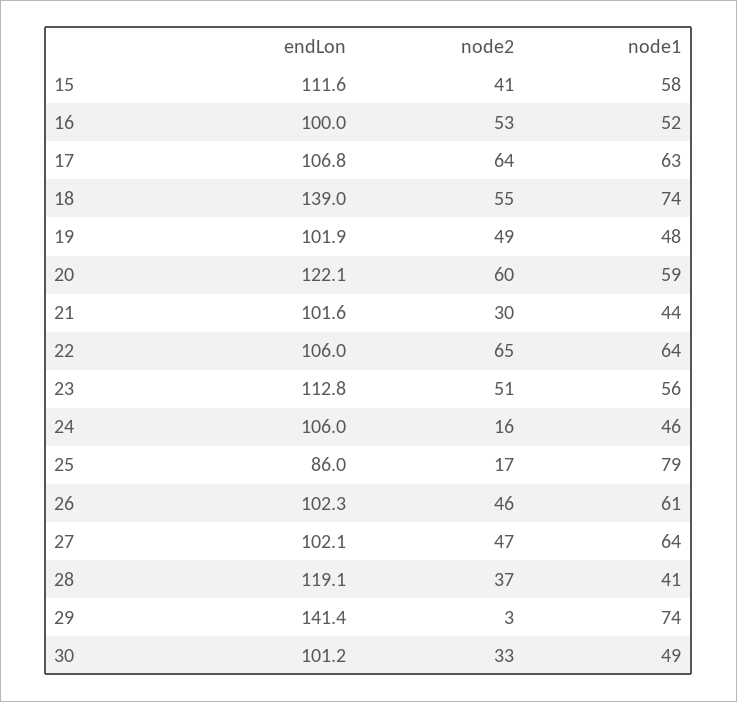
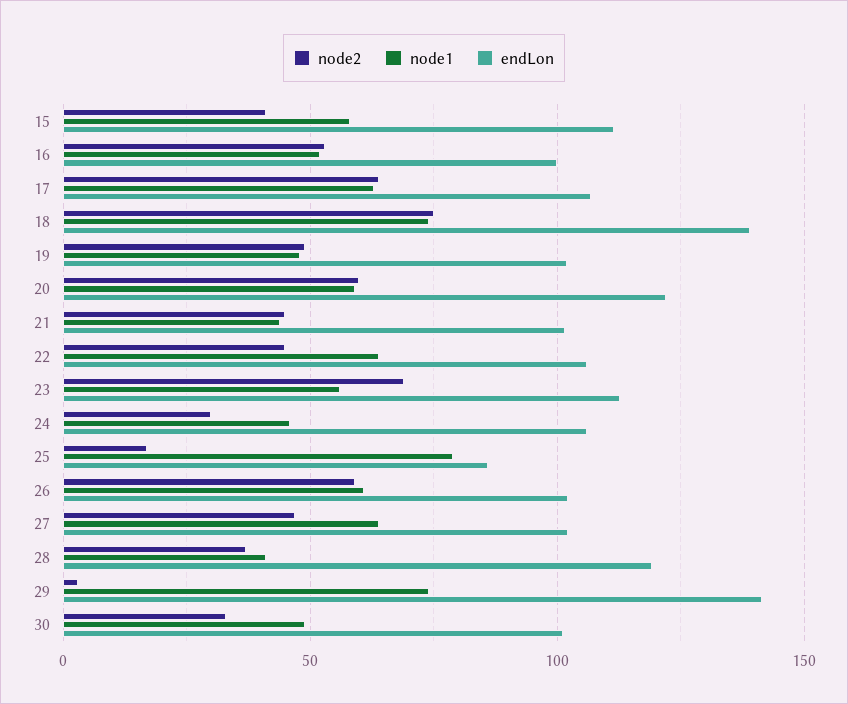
  {
    "endLon": {
      "15": 111.6,
      "16": 100,
      "17": 106.8,
      "18": 139,
      "19": 101.9,
      "20": 122.1,
      "21": 101.6,
      "22": 106,
      "23": 112.8,
      "24": 106,
      "25": 86,
      "26": 102.3,
      "27": 102.1,
      "28": 119.1,
      "29": 141.4,
      "30": 101.2
    },
    "node2": {
      "15": 41,
      "16": 53,
      "17": 64,
-     "18": 55,
+     "18": 75,
      "19": 49,
      "20": 60,
-     "21": 30,
+     "21": 45,
-     "22": 65,
+     "22": 45,
-     "23": 51,
+     "23": 70,
-     "24": 16,
+     "24": 30,
      "25": 17,
-     "26": 46,
+     "26": 60,
      "27": 47,
      "28": 37,
      "29": 3,
      "30": 33
    },
    "node1": {
      "15": 58,
      "16": 52,
      "17": 63,
      "18": 74,
      "19": 48,
      "20": 59,
      "21": 44,
      "22": 64,
      "23": 56,
      "24": 46,
      "25": 79,
      "26": 61,
      "27": 64,
      "28": 41,
      "29": 74,
      "30": 49
    }
  }

